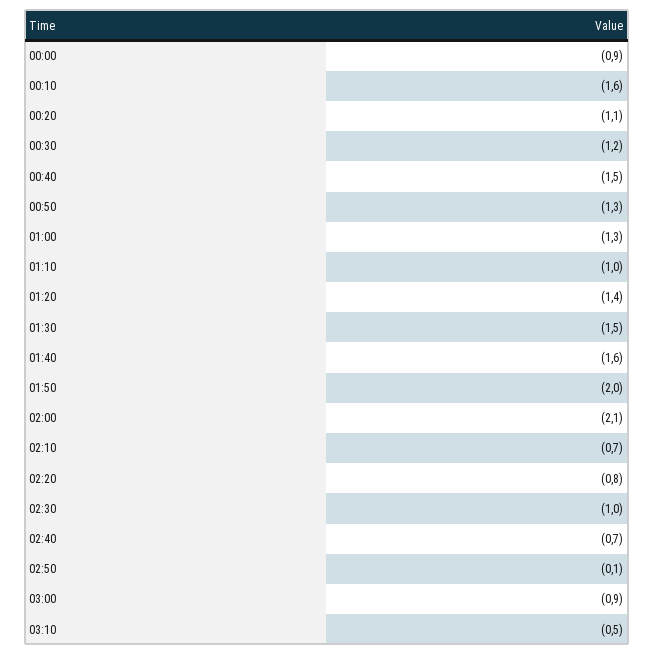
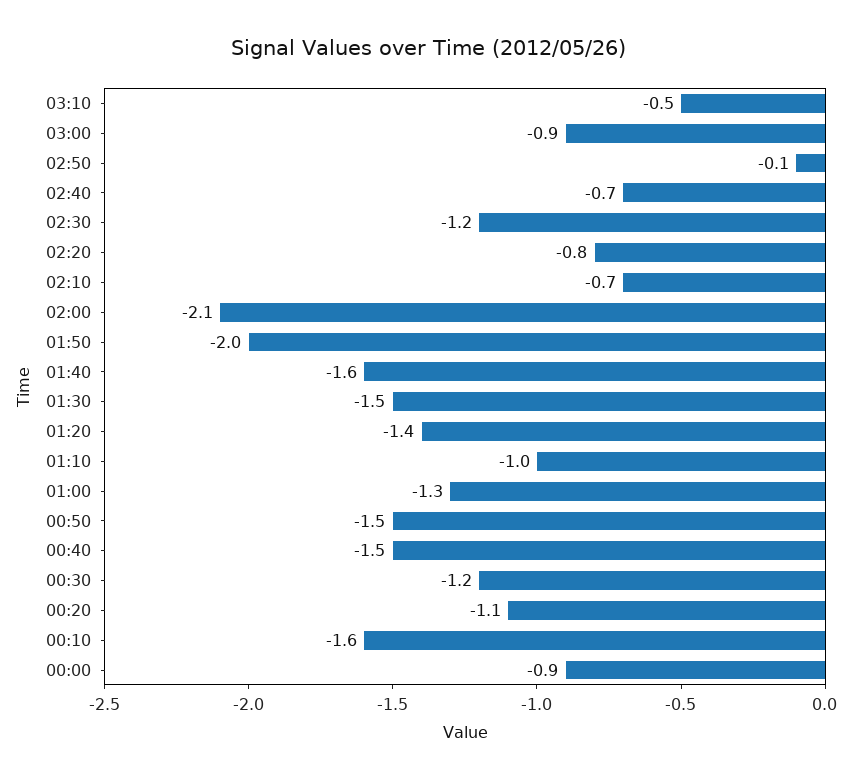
  {
    "00:00": -0.9,
    "00:10": -1.6,
    "00:20": -1.1,
    "00:30": -1.2,
    "00:40": -1.5,
-   "00:50": -1.3,
+   "00:50": -1.5,
    "01:00": -1.3,
    "01:10": -1,
    "01:20": -1.4,
    "01:30": -1.5,
    "01:40": -1.6,
    "01:50": -2,
    "02:00": -2.1,
    "02:10": -0.7,
    "02:20": -0.8,
-   "02:30": -1,
+   "02:30": -1.2,
    "02:40": -0.7,
    "02:50": -0.1,
    "03:00": -0.9,
    "03:10": -0.5
  }

